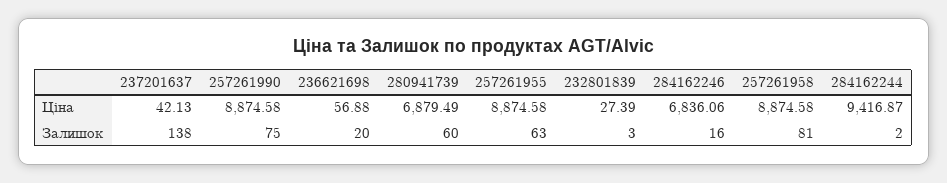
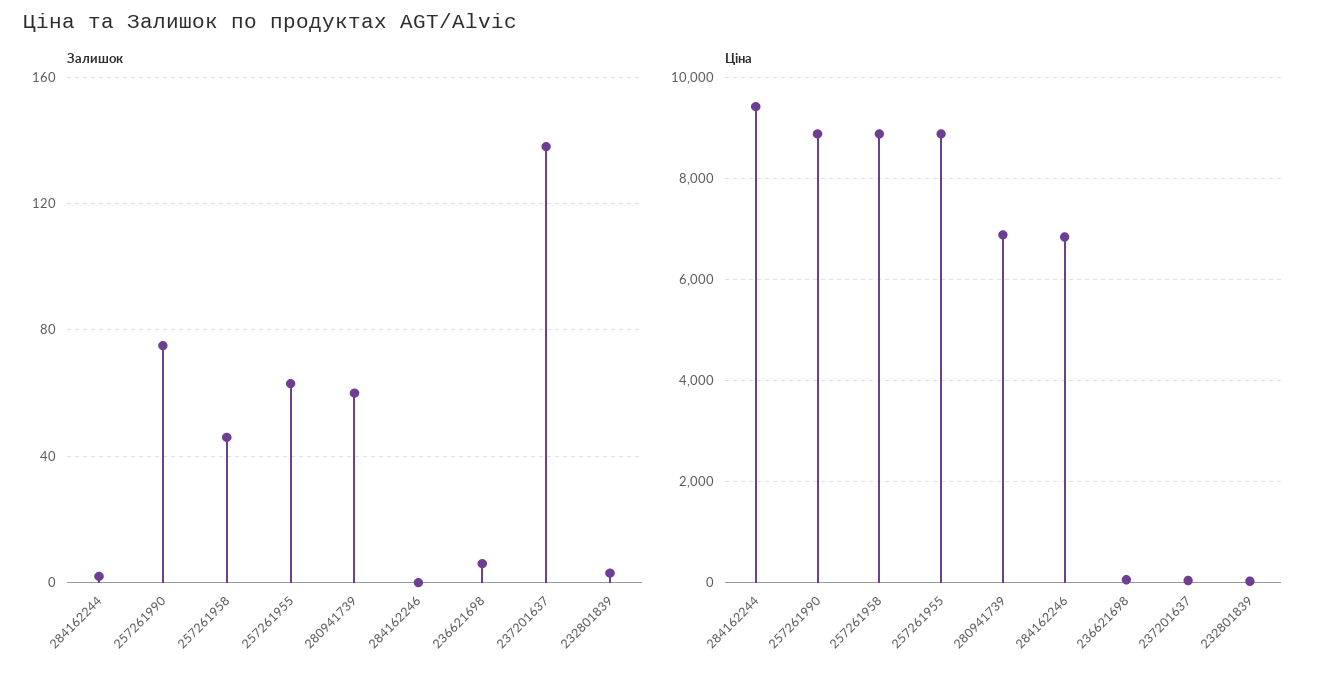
  {
    "Ціна": {
      "237201637": 42.13,
      "257261990": 8874.58,
      "236621698": 56.88,
      "280941739": 6879.49,
      "257261955": 8874.58,
      "232801839": 27.39,
      "284162246": 6836.06,
      "257261958": 8874.58,
      "284162244": 9416.87
    },
    "Залишок": {
      "237201637": 138,
      "257261990": 75,
-     "236621698": 20,
+     "236621698": 5,
      "280941739": 60,
      "257261955": 63,
      "232801839": 3,
-     "284162246": 16,
+     "284162246": 0,
-     "257261958": 81,
+     "257261958": 45,
      "284162244": 2
    }
  }

